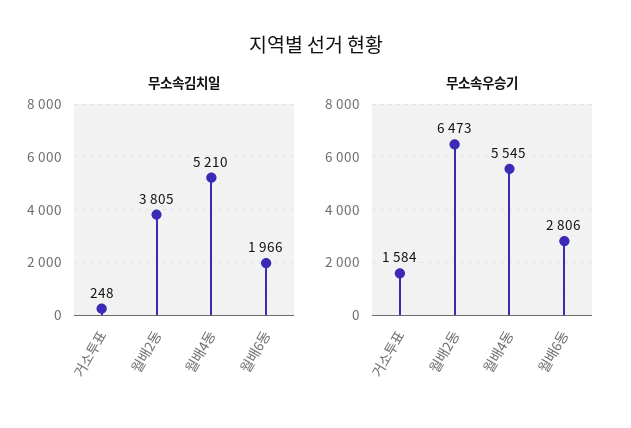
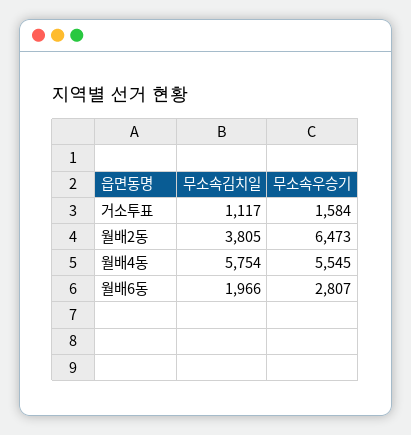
  {
    "무소속김치일": {
-     "거소투표": 248,
+     "거소투표": 1117,
      "월배2동": 3805,
-     "월배4동": 5210,
+     "월배4동": 5754,
      "월배6동": 1966
    },
    "무소속우승기": {
      "거소투표": 1584,
      "월배2동": 6473,
      "월배4동": 5545,
-     "월배6동": 2806
+     "월배6동": 2807
    }
  }

